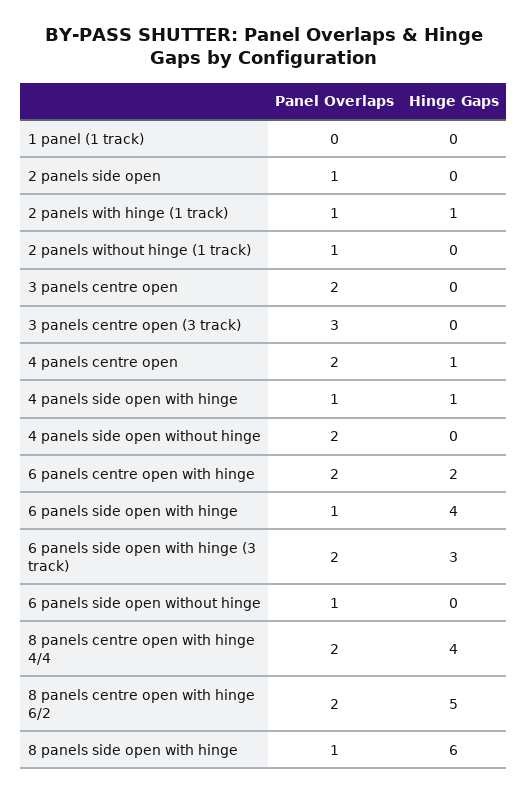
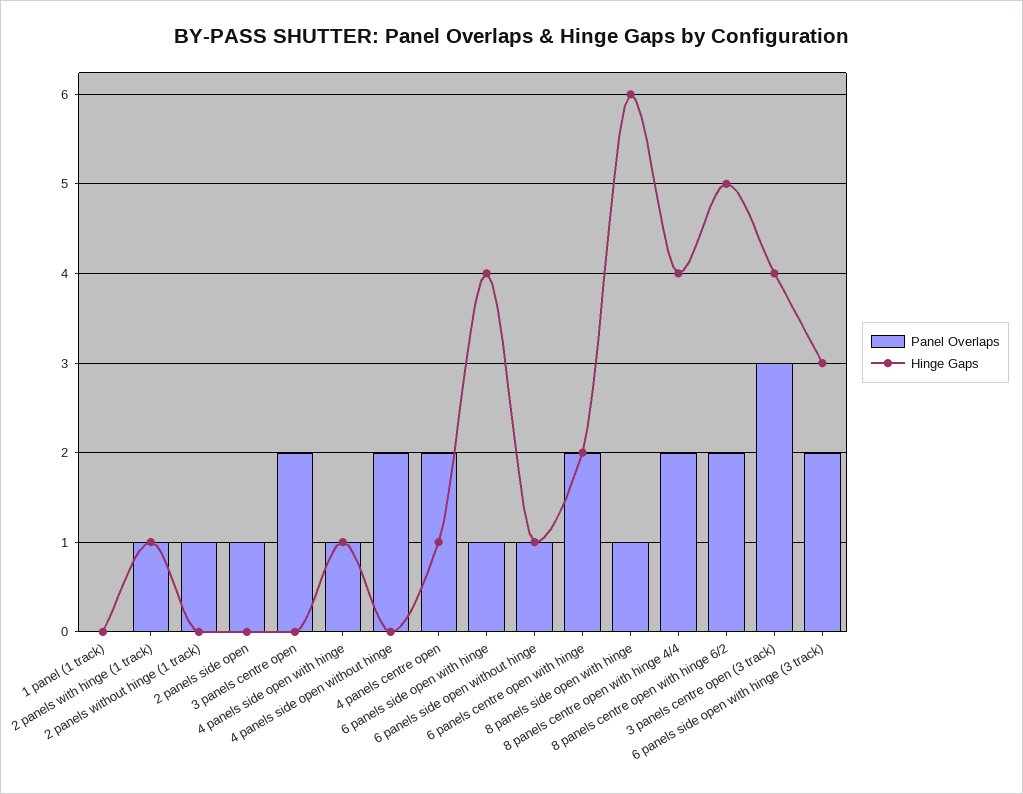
  {
    "Panel Overlaps": {
      "1 panel (1 track)": 0,
      "2 panels side open": 1,
      "2 panels with hinge (1 track)": 1,
      "2 panels without hinge (1 track)": 1,
      "3 panels centre open": 2,
      "3 panels centre open (3 track)": 3,
      "4 panels centre open": 2,
      "4 panels side open with hinge": 1,
      "4 panels side open without hinge": 2,
      "6 panels centre open with hinge": 2,
      "6 panels side open with hinge": 1,
      "6 panels side open with hinge (3 track)": 2,
      "6 panels side open without hinge": 1,
      "8 panels centre open with hinge 4/4": 2,
      "8 panels centre open with hinge 6/2": 2,
      "8 panels side open with hinge": 1
    },
    "Hinge Gaps": {
      "1 panel (1 track)": 0,
      "2 panels side open": 0,
      "2 panels with hinge (1 track)": 1,
      "2 panels without hinge (1 track)": 0,
      "3 panels centre open": 0,
-     "3 panels centre open (3 track)": 0,
+     "3 panels centre open (3 track)": 4,
      "4 panels centre open": 1,
      "4 panels side open with hinge": 1,
      "4 panels side open without hinge": 0,
      "6 panels centre open with hinge": 2,
      "6 panels side open with hinge": 4,
      "6 panels side open with hinge (3 track)": 3,
-     "6 panels side open without hinge": 0,
+     "6 panels side open without hinge": 1,
      "8 panels centre open with hinge 4/4": 4,
      "8 panels centre open with hinge 6/2": 5,
      "8 panels side open with hinge": 6
    }
  }

